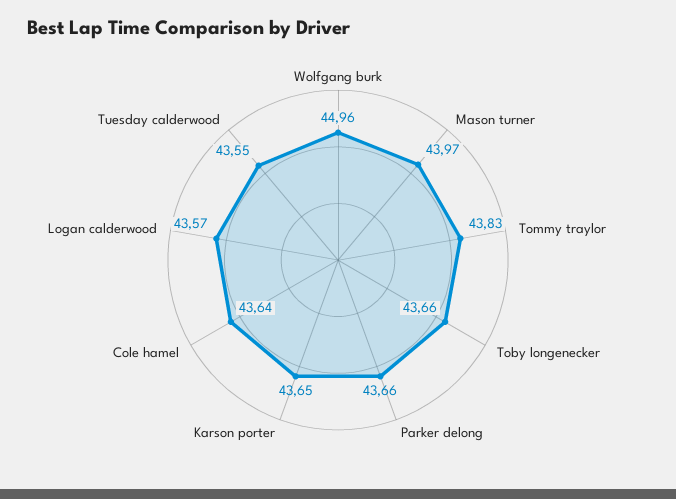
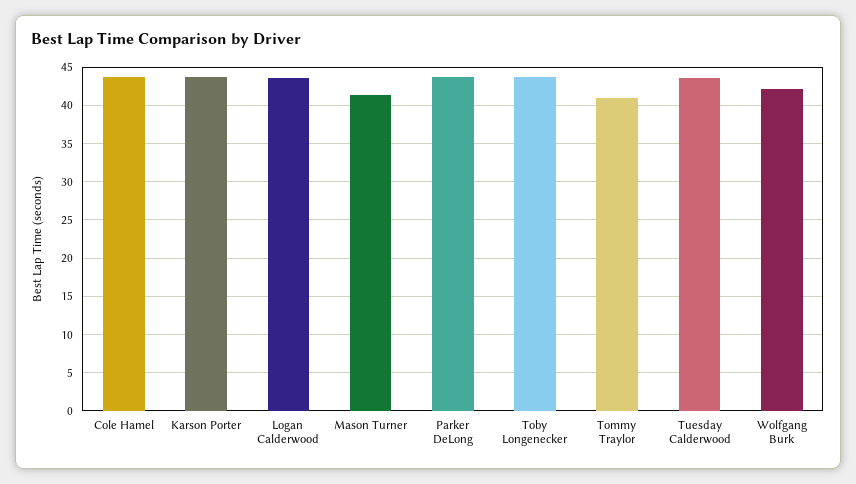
  {
-   "Wolfgang burk": 44.96,
+   "Wolfgang burk": 42,
-   "Mason turner": 43.97,
+   "Mason turner": 41,
-   "Tommy traylor": 43.83,
+   "Tommy traylor": 41,
    "Toby longenecker": 43.66,
    "Parker delong": 43.66,
    "Karson porter": 43.65,
    "Cole hamel": 43.64,
    "Logan calderwood": 43.57,
    "Tuesday calderwood": 43.55
  }

